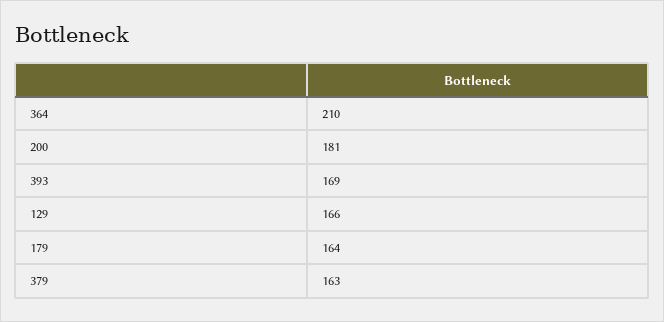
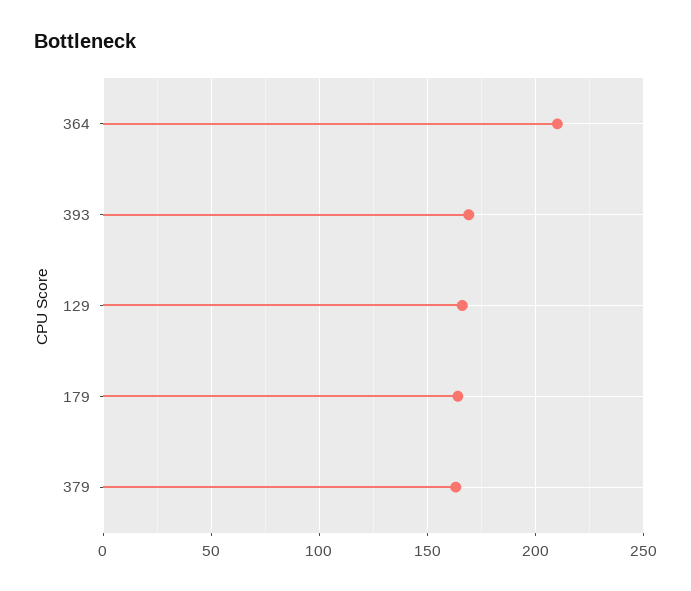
  {
    "364": 210,
-   "200": 181,
    "393": 169,
    "129": 166,
    "179": 164,
    "379": 163
  }

